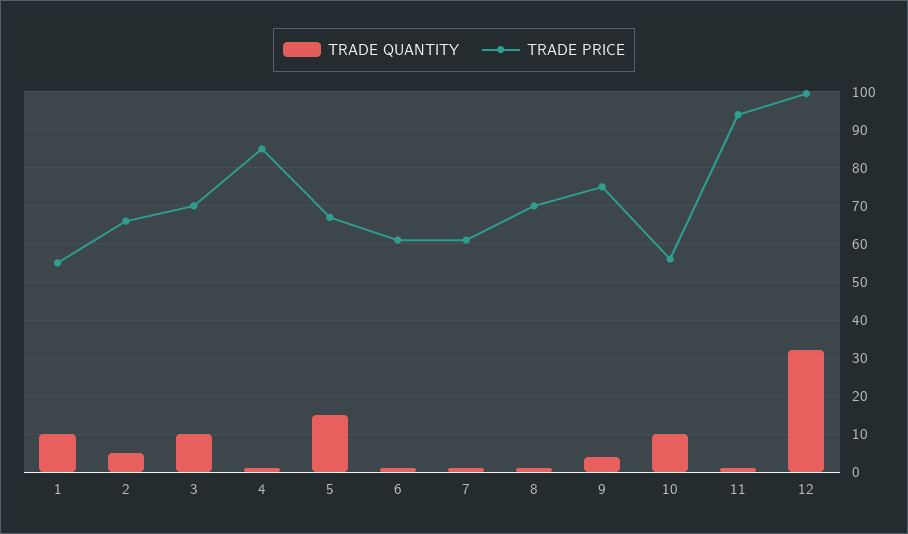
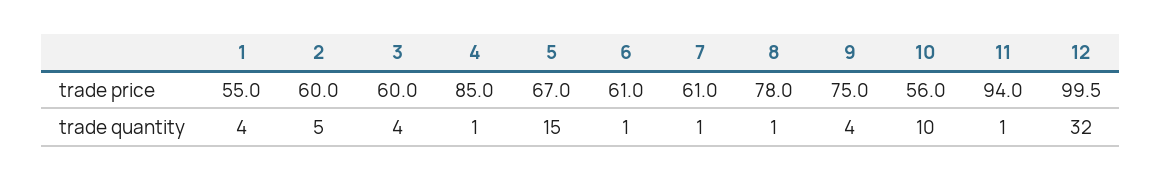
  {
    "TRADE QUANTITY": {
-     "1": 10,
+     "1": 4,
      "2": 5,
-     "3": 10,
+     "3": 4,
      "4": 1,
      "5": 15,
      "6": 1,
      "7": 1,
      "8": 1,
      "9": 4,
      "10": 10,
      "11": 1,
      "12": 32
    },
    "TRADE PRICE": {
      "1": 55,
-     "2": 66,
+     "2": 60,
-     "3": 70,
+     "3": 60,
      "4": 85,
      "5": 67,
      "6": 61,
      "7": 61,
-     "8": 70,
+     "8": 78,
      "9": 75,
      "10": 56,
      "11": 94,
      "12": 99.5
    }
  }

